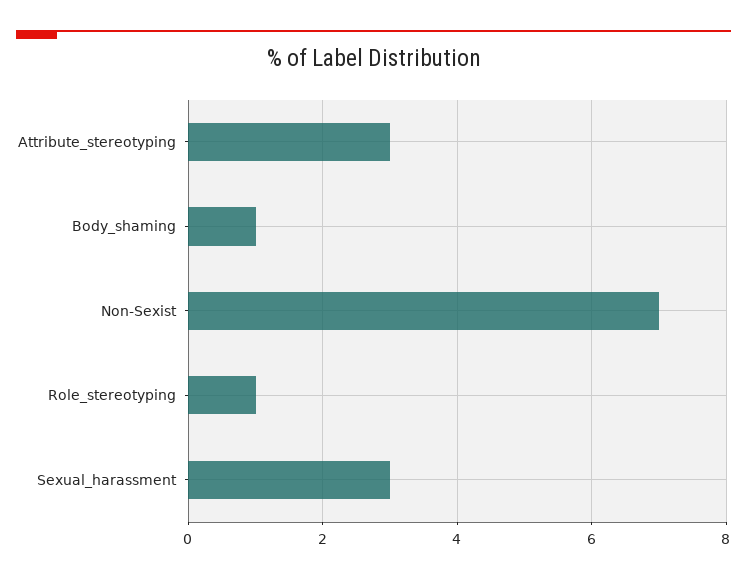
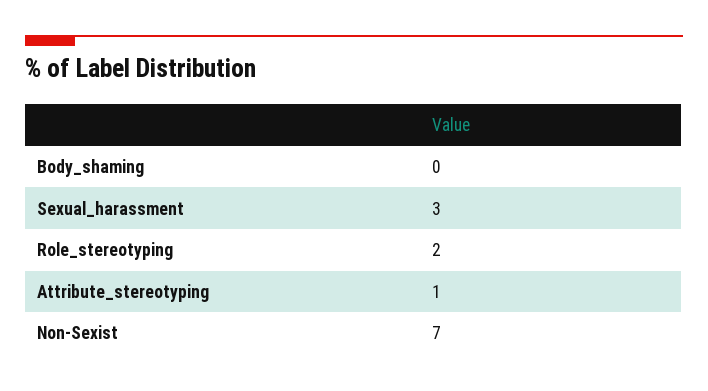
  {
-   "Attribute_stereotyping": 3,
+   "Attribute_stereotyping": 1,
-   "Body_shaming": 1,
+   "Body_shaming": 0,
    "Non-Sexist": 7,
-   "Role_stereotyping": 1,
+   "Role_stereotyping": 2,
    "Sexual_harassment": 3
  }

